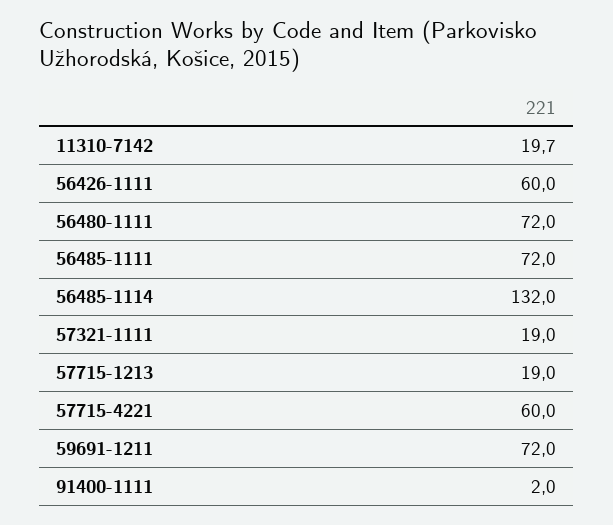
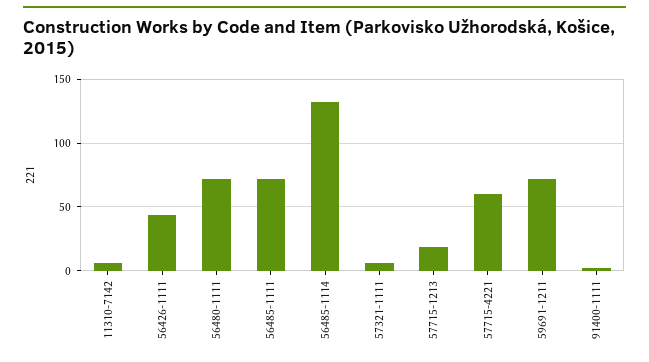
  {
-   "11310-7142": 19.7,
+   "11310-7142": 5,
-   "56426-1111": 60,
+   "56426-1111": 45,
    "56480-1111": 72,
    "56485-1111": 72,
    "56485-1114": 132,
-   "57321-1111": 19,
+   "57321-1111": 5,
    "57715-1213": 19,
    "57715-4221": 60,
    "59691-1211": 72,
    "91400-1111": 2
  }

